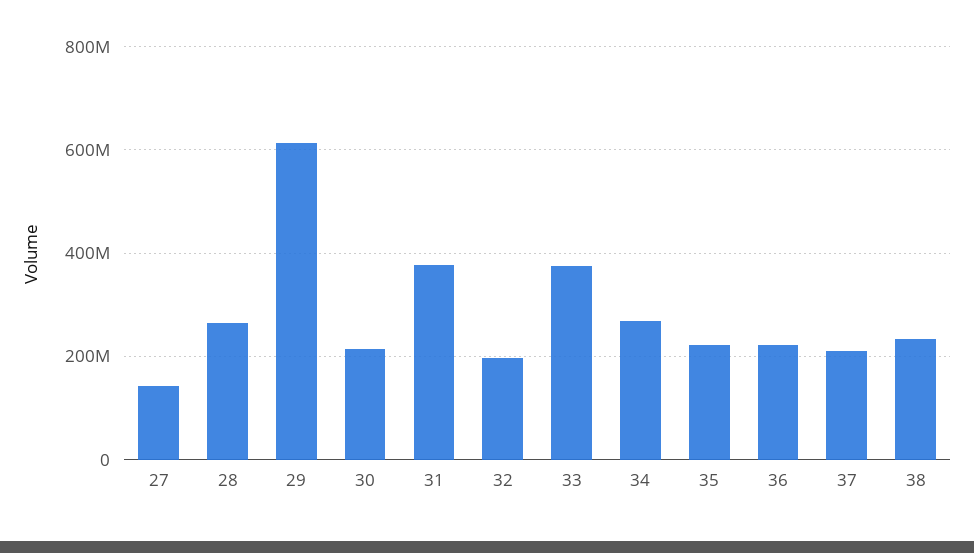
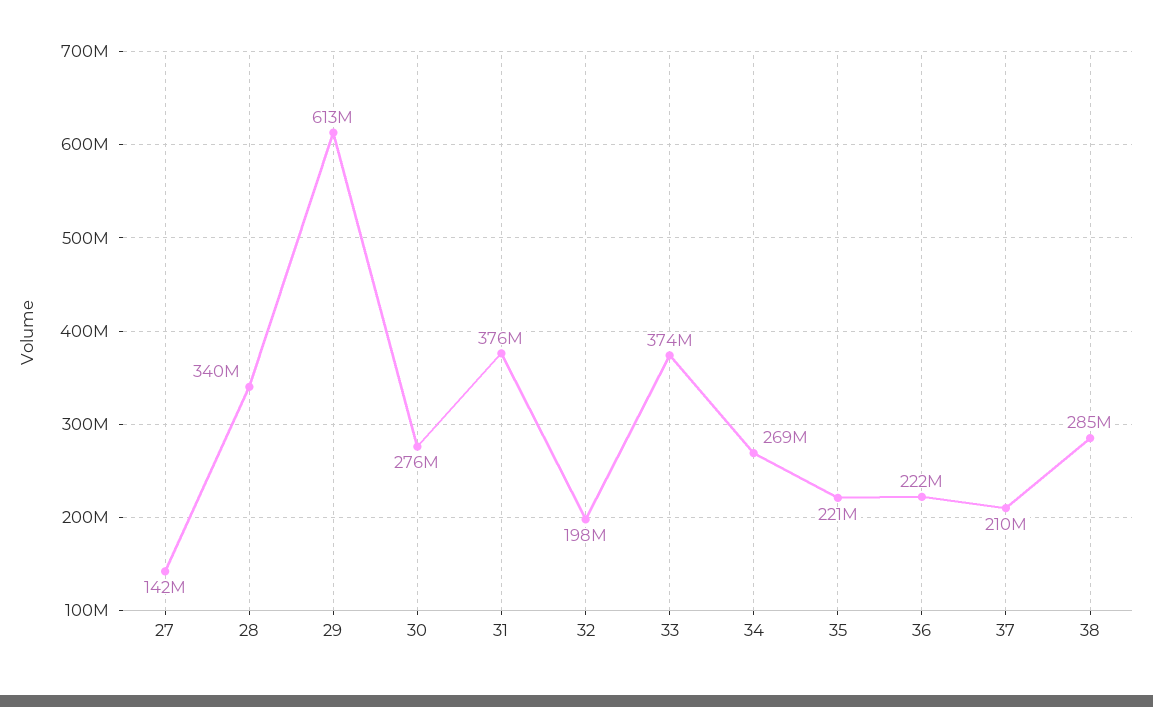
  {
    "27": 142000000,
-   "28": 260000000,
+   "28": 340000000,
    "29": 613000000,
-   "30": 220000000,
+   "30": 276000000,
    "31": 376000000,
    "32": 198000000,
    "33": 374000000,
    "34": 269000000,
    "35": 221000000,
    "36": 222000000,
    "37": 210000000,
-   "38": 240000000
+   "38": 285000000
  }

